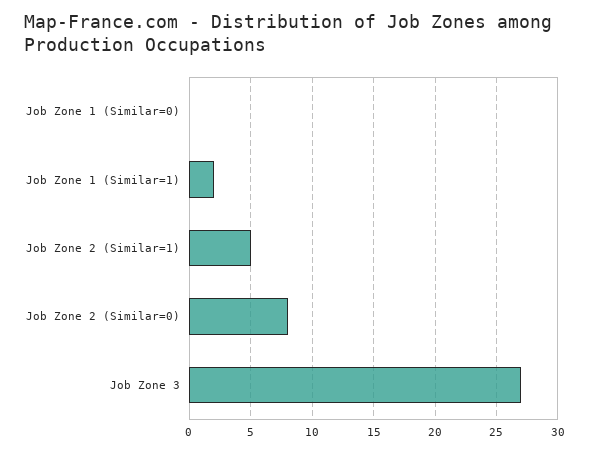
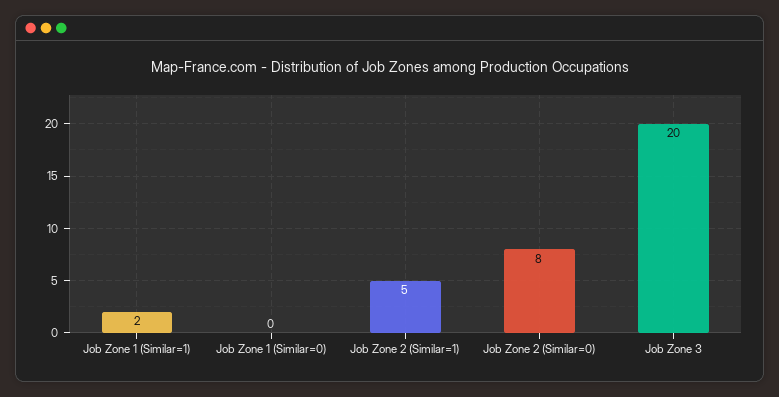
  {
    "Job Zone 1 (Similar=0)": 0,
    "Job Zone 1 (Similar=1)": 2,
    "Job Zone 2 (Similar=1)": 5,
    "Job Zone 2 (Similar=0)": 8,
-   "Job Zone 3": 27
+   "Job Zone 3": 20
  }

